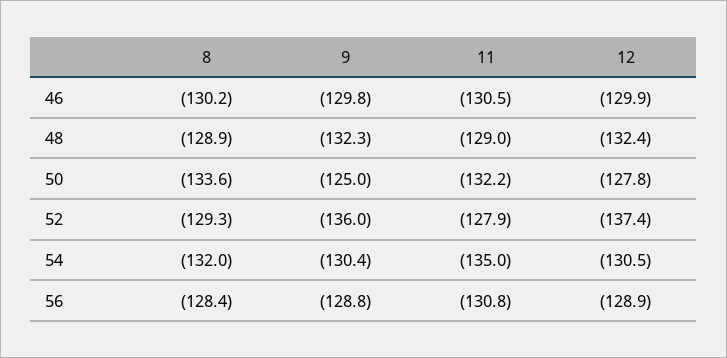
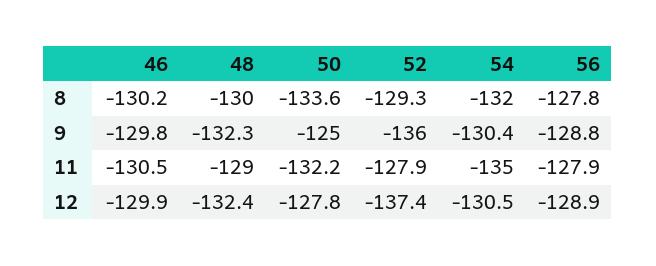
  {
    "8": {
      "46": -130.2,
-     "48": -128.9,
+     "48": -130,
      "50": -133.6,
      "52": -129.3,
      "54": -132,
-     "56": -128.4
+     "56": -127.8
    },
    "9": {
      "46": -129.8,
      "48": -132.3,
      "50": -125,
      "52": -136,
      "54": -130.4,
      "56": -128.8
    },
    "11": {
      "46": -130.5,
      "48": -129,
      "50": -132.2,
      "52": -127.9,
      "54": -135,
-     "56": -130.8
+     "56": -127.9
    },
    "12": {
      "46": -129.9,
      "48": -132.4,
      "50": -127.8,
      "52": -137.4,
      "54": -130.5,
      "56": -128.9
    }
  }

